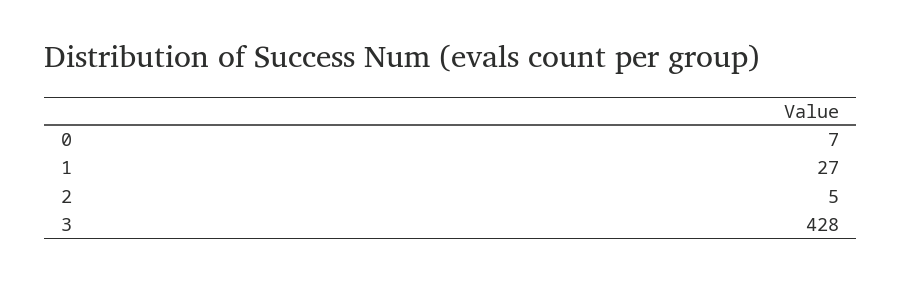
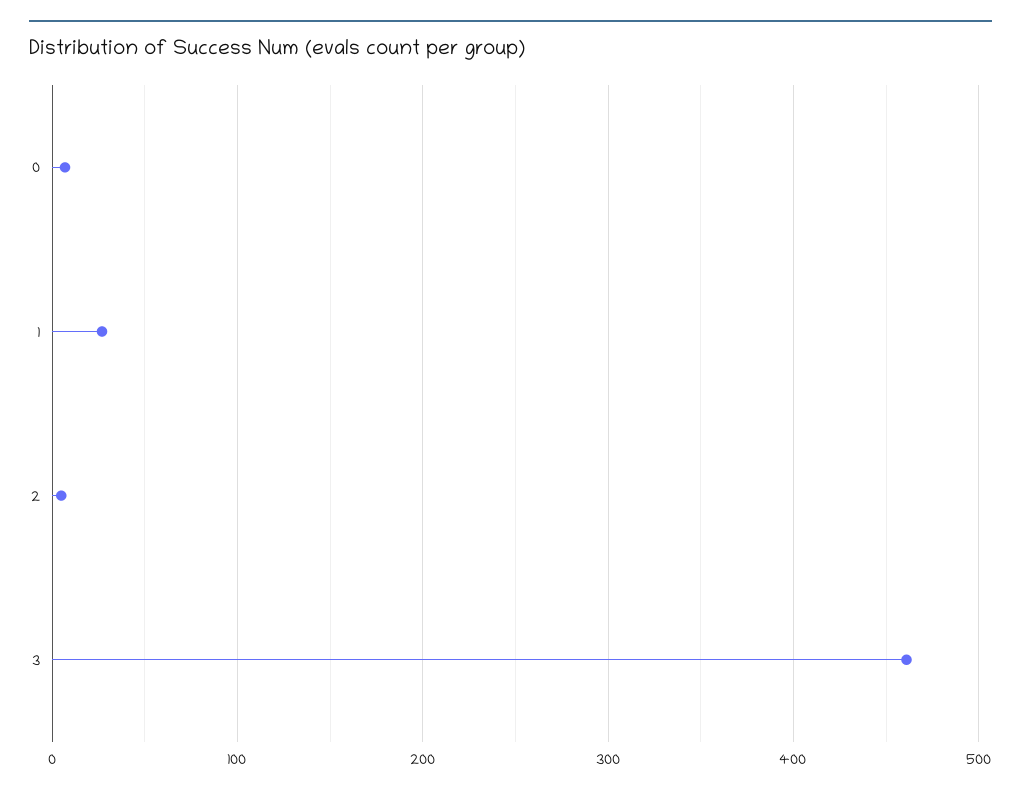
  {
    "0": 7,
    "1": 27,
    "2": 5,
-   "3": 428
+   "3": 460
  }

